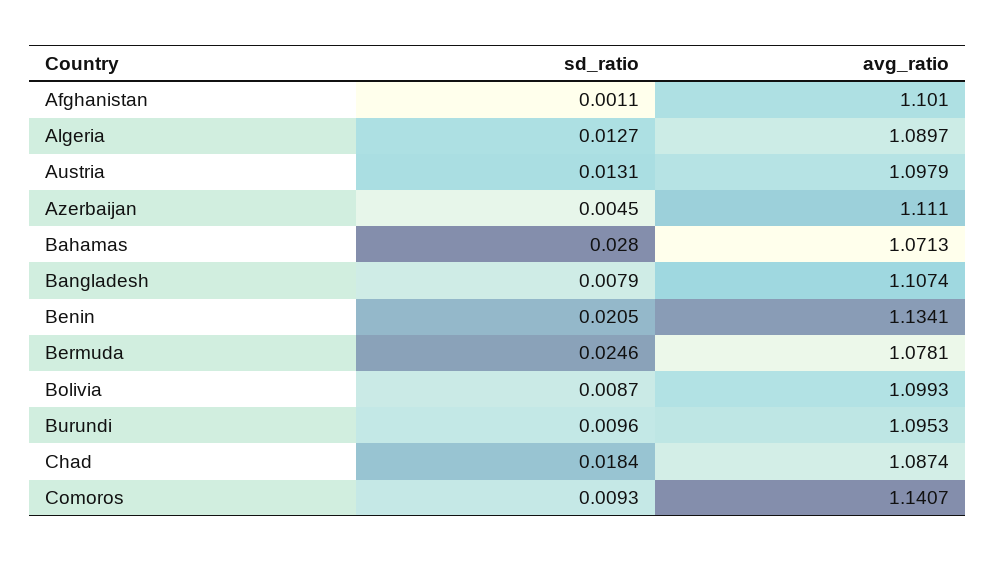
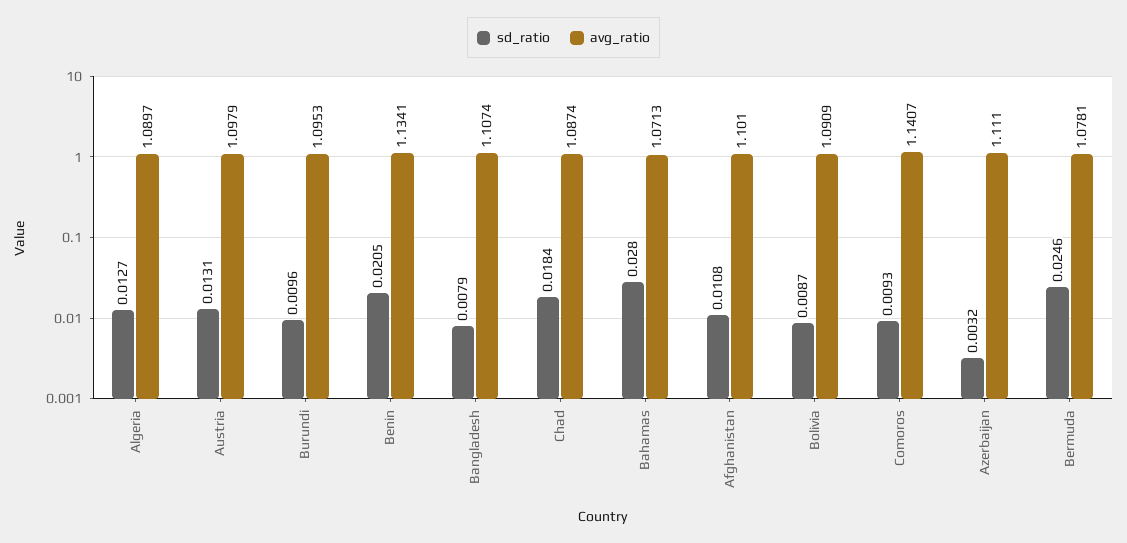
  {
    "sd_ratio": {
-     "Afghanistan": 0.0011,
+     "Afghanistan": 0.0108,
      "Algeria": 0.0127,
      "Austria": 0.0131,
-     "Azerbaijan": 0.0045,
+     "Azerbaijan": 0.0032,
      "Bahamas": 0.028,
      "Bangladesh": 0.0079,
      "Benin": 0.0205,
      "Bermuda": 0.0246,
      "Bolivia": 0.0087,
      "Burundi": 0.0096,
      "Chad": 0.0184,
      "Comoros": 0.0093
    },
    "avg_ratio": {
      "Afghanistan": 1.101,
      "Algeria": 1.0897,
      "Austria": 1.0979,
      "Azerbaijan": 1.111,
      "Bahamas": 1.0713,
      "Bangladesh": 1.1074,
      "Benin": 1.1341,
      "Bermuda": 1.0781,
-     "Bolivia": 1.0993,
+     "Bolivia": 1.0909,
      "Burundi": 1.0953,
      "Chad": 1.0874,
      "Comoros": 1.1407
    }
  }

